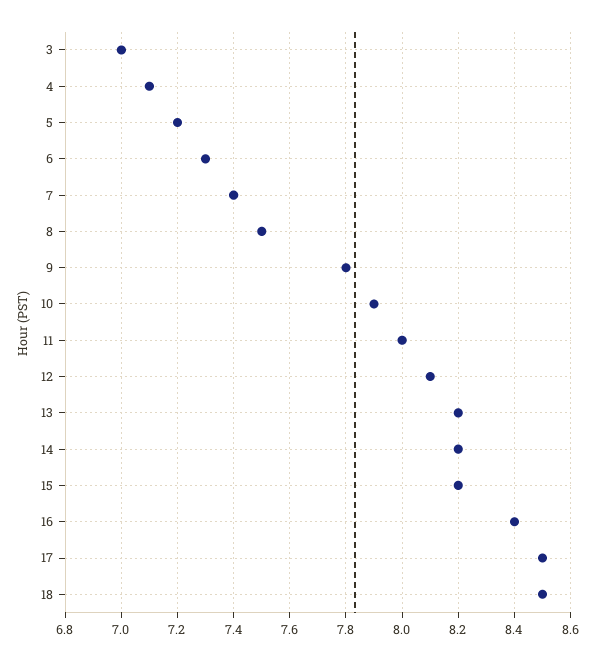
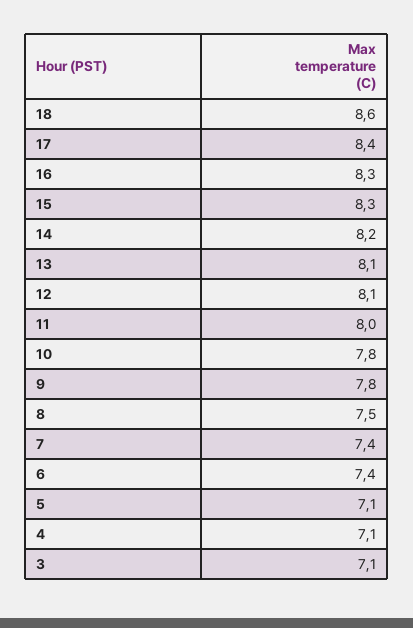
  {
-   "3": 7,
+   "3": 7.1,
    "4": 7.1,
-   "5": 7.2,
+   "5": 7.1,
-   "6": 7.3,
+   "6": 7.4,
    "7": 7.4,
    "8": 7.5,
    "9": 7.8,
-   "10": 7.9,
+   "10": 7.8,
    "11": 8,
    "12": 8.1,
-   "13": 8.2,
+   "13": 8.1,
    "14": 8.2,
-   "15": 8.2,
+   "15": 8.3,
-   "16": 8.4,
+   "16": 8.3,
-   "17": 8.5,
+   "17": 8.4,
-   "18": 8.5
+   "18": 8.6
  }

